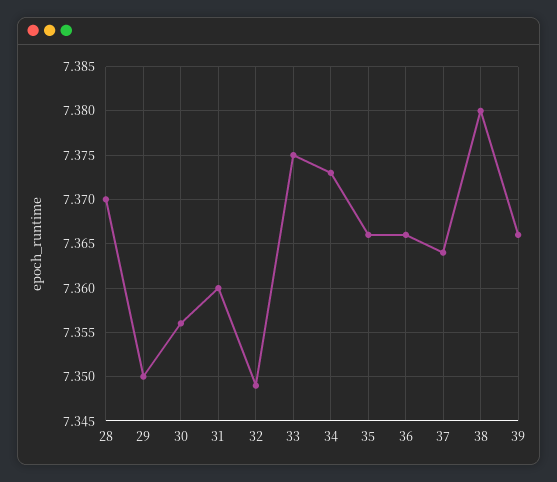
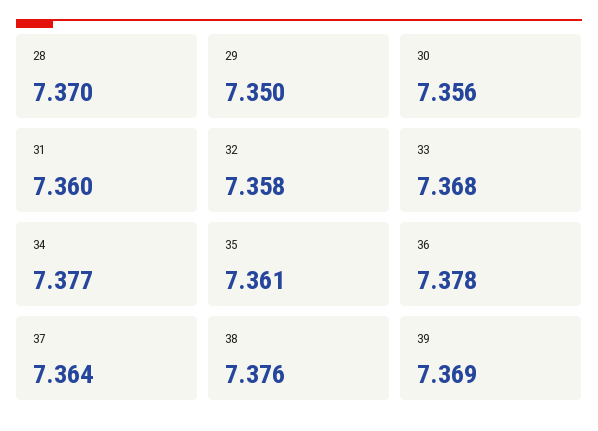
  {
    "28": 7.37,
    "29": 7.35,
    "30": 7.356,
    "31": 7.36,
-   "32": 7.349,
+   "32": 7.358,
-   "33": 7.375,
+   "33": 7.368,
-   "34": 7.373,
+   "34": 7.377,
-   "35": 7.366,
+   "35": 7.361,
-   "36": 7.366,
+   "36": 7.378,
    "37": 7.364,
-   "38": 7.38,
+   "38": 7.376,
-   "39": 7.366
+   "39": 7.369
  }

